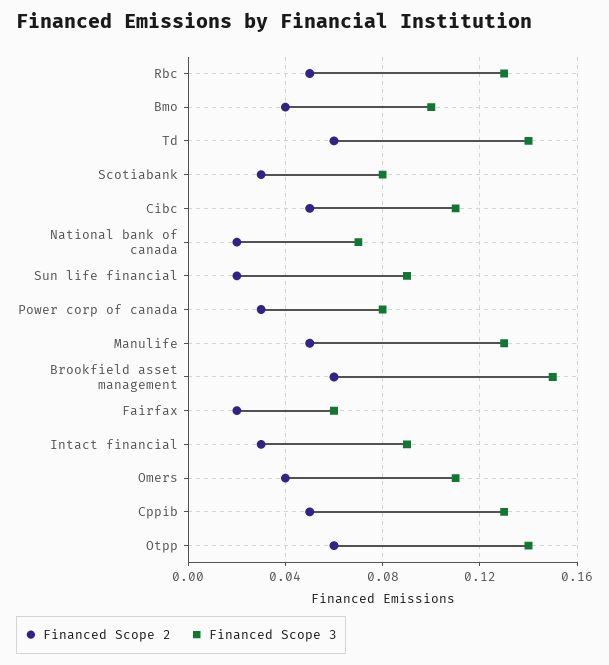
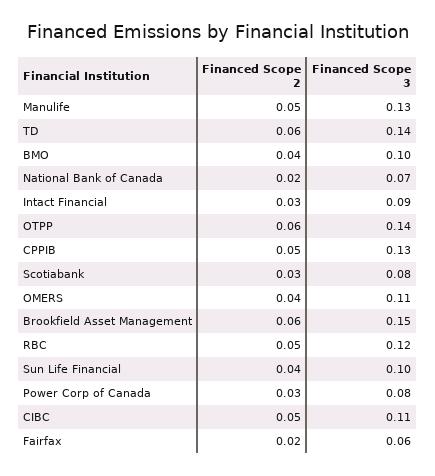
  {
    "Financed Scope 2": {
      "Rbc": 0.05,
      "Bmo": 0.04,
      "Td": 0.06,
      "Scotiabank": 0.03,
      "Cibc": 0.05,
      "National bank of canada": 0.02,
-     "Sun life financial": 0.02,
+     "Sun life financial": 0.04,
      "Power corp of canada": 0.03,
      "Manulife": 0.05,
      "Brookfield asset management": 0.06,
      "Fairfax": 0.02,
      "Intact financial": 0.03,
      "Omers": 0.04,
      "Cppib": 0.05,
      "Otpp": 0.06
    },
    "Financed Scope 3": {
-     "Rbc": 0.13,
+     "Rbc": 0.12,
      "Bmo": 0.1,
      "Td": 0.14,
      "Scotiabank": 0.08,
      "Cibc": 0.11,
      "National bank of canada": 0.07,
-     "Sun life financial": 0.09,
+     "Sun life financial": 0.1,
      "Power corp of canada": 0.08,
      "Manulife": 0.13,
      "Brookfield asset management": 0.15,
      "Fairfax": 0.06,
      "Intact financial": 0.09,
      "Omers": 0.11,
      "Cppib": 0.13,
      "Otpp": 0.14
    }
  }

